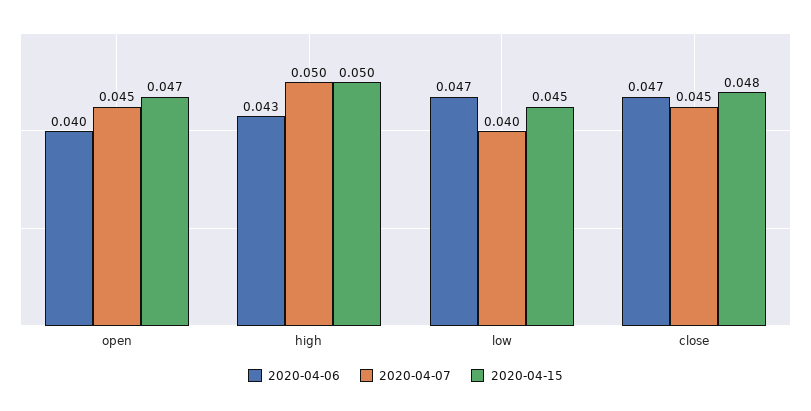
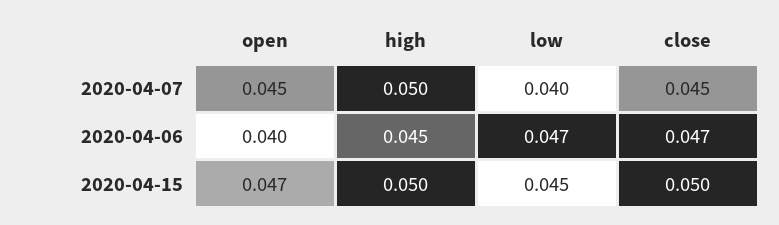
  {
    "2020-04-06": {
      "open": 0.04,
-     "high": 0.043,
+     "high": 0.045,
      "low": 0.047,
      "close": 0.047
    },
    "2020-04-07": {
      "open": 0.045,
      "high": 0.05,
      "low": 0.04,
      "close": 0.045
    },
    "2020-04-15": {
      "open": 0.047,
      "high": 0.05,
      "low": 0.045,
-     "close": 0.048
+     "close": 0.05
    }
  }

